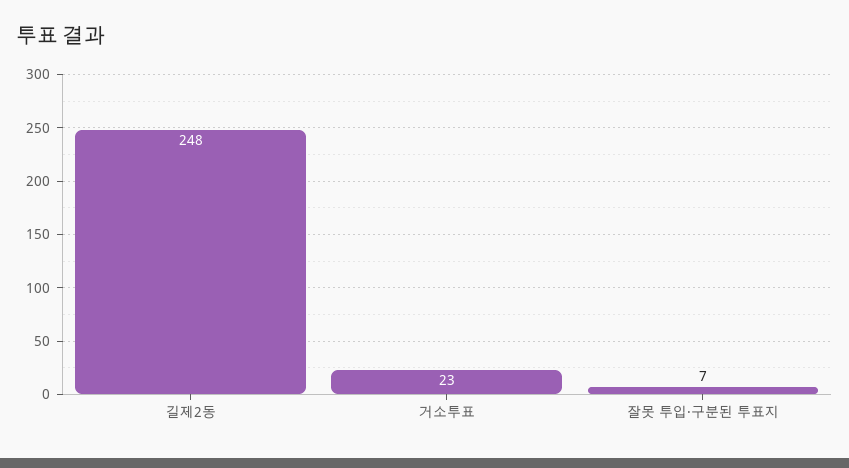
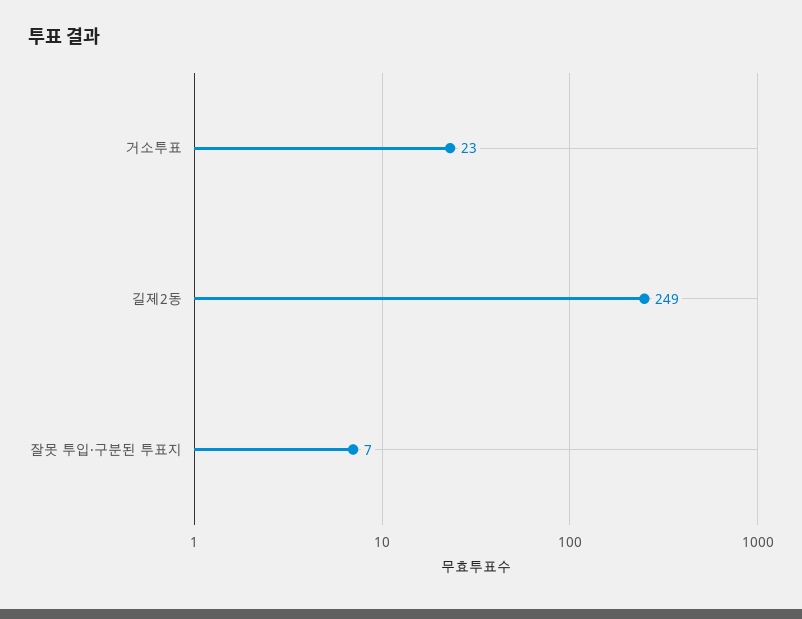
  {
-   "길제2동": 248,
+   "길제2동": 249,
    "거소투표": 23,
    "잘못 투입·구분된 투표지": 7
  }

